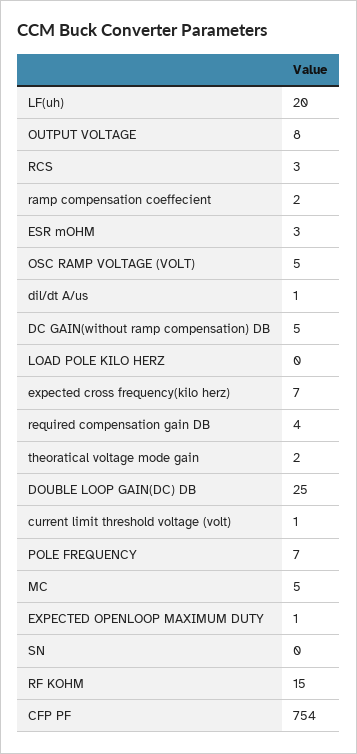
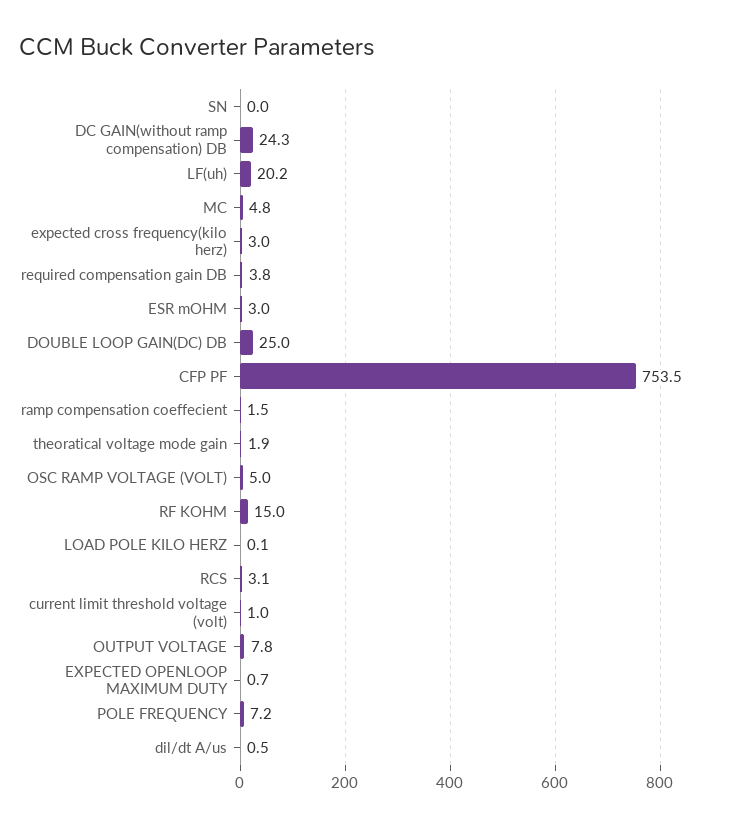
  {
    "LF(uh)": 20.2,
    "OUTPUT VOLTAGE": 7.8,
    "RCS": 3.1,
    "ramp compensation coeffecient": 1.5,
    "ESR mOHM": 3,
    "OSC RAMP VOLTAGE (VOLT)": 5,
    "dil/dt A/us": 0.5,
-   "DC GAIN(without ramp compensation) DB": 5,
+   "DC GAIN(without ramp compensation) DB": 24.3,
    "LOAD POLE KILO HERZ": 0.1,
-   "expected cross frequency(kilo herz)": 7,
+   "expected cross frequency(kilo herz)": 3,
    "required compensation gain DB": 3.8,
    "theoratical voltage mode gain": 1.9,
    "DOUBLE LOOP GAIN(DC) DB": 25,
    "current limit threshold voltage (volt)": 1,
    "POLE FREQUENCY": 7.2,
    "MC": 4.8,
    "EXPECTED OPENLOOP MAXIMUM DUTY": 0.7,
    "SN": 0,
    "RF KOHM": 15,
    "CFP PF": 753.5
  }

